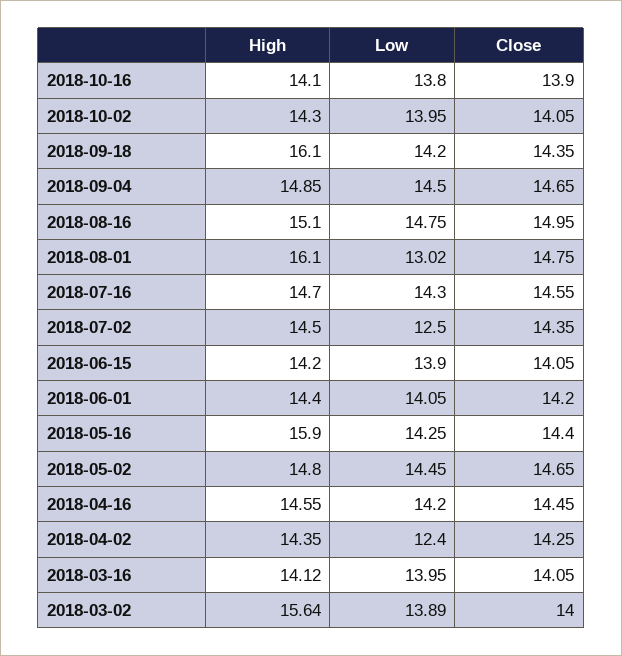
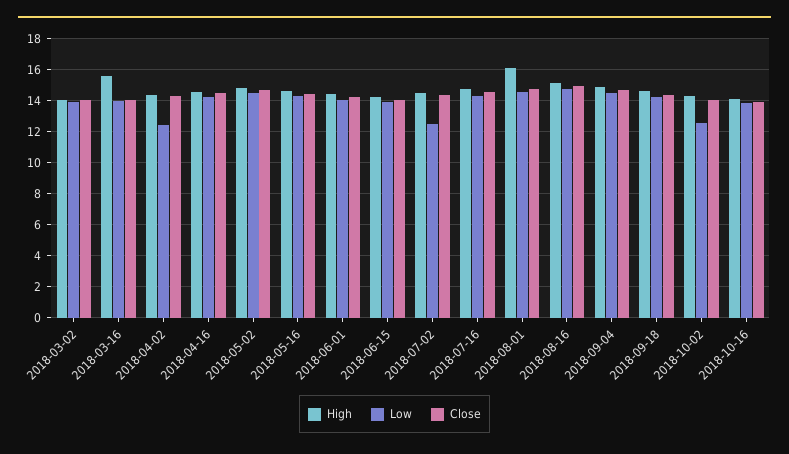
  {
    "High": {
      "2018-10-16": 14.1,
      "2018-10-02": 14.3,
-     "2018-09-18": 16.1,
+     "2018-09-18": 14.5,
      "2018-09-04": 14.85,
      "2018-08-16": 15.1,
      "2018-08-01": 16.1,
      "2018-07-16": 14.7,
      "2018-07-02": 14.5,
      "2018-06-15": 14.2,
      "2018-06-01": 14.4,
-     "2018-05-16": 15.9,
+     "2018-05-16": 14.5,
      "2018-05-02": 14.8,
      "2018-04-16": 14.55,
      "2018-04-02": 14.35,
-     "2018-03-16": 14.12,
+     "2018-03-16": 15.5,
-     "2018-03-02": 15.64
+     "2018-03-02": 14
    },
    "Low": {
      "2018-10-16": 13.8,
-     "2018-10-02": 13.95,
+     "2018-10-02": 12.5,
      "2018-09-18": 14.2,
      "2018-09-04": 14.5,
      "2018-08-16": 14.75,
-     "2018-08-01": 13.02,
+     "2018-08-01": 14.5,
      "2018-07-16": 14.3,
      "2018-07-02": 12.5,
      "2018-06-15": 13.9,
      "2018-06-01": 14.05,
      "2018-05-16": 14.25,
      "2018-05-02": 14.45,
      "2018-04-16": 14.2,
      "2018-04-02": 12.4,
      "2018-03-16": 13.95,
      "2018-03-02": 13.89
    },
    "Close": {
      "2018-10-16": 13.9,
      "2018-10-02": 14.05,
      "2018-09-18": 14.35,
      "2018-09-04": 14.65,
      "2018-08-16": 14.95,
      "2018-08-01": 14.75,
      "2018-07-16": 14.55,
      "2018-07-02": 14.35,
      "2018-06-15": 14.05,
      "2018-06-01": 14.2,
      "2018-05-16": 14.4,
      "2018-05-02": 14.65,
      "2018-04-16": 14.45,
      "2018-04-02": 14.25,
      "2018-03-16": 14.05,
      "2018-03-02": 14
    }
  }

